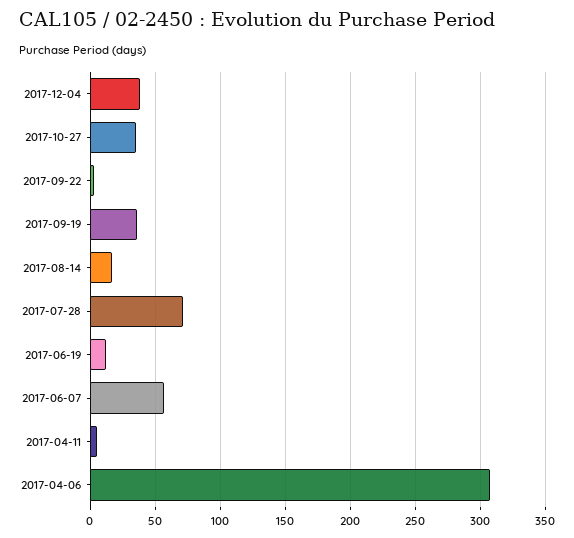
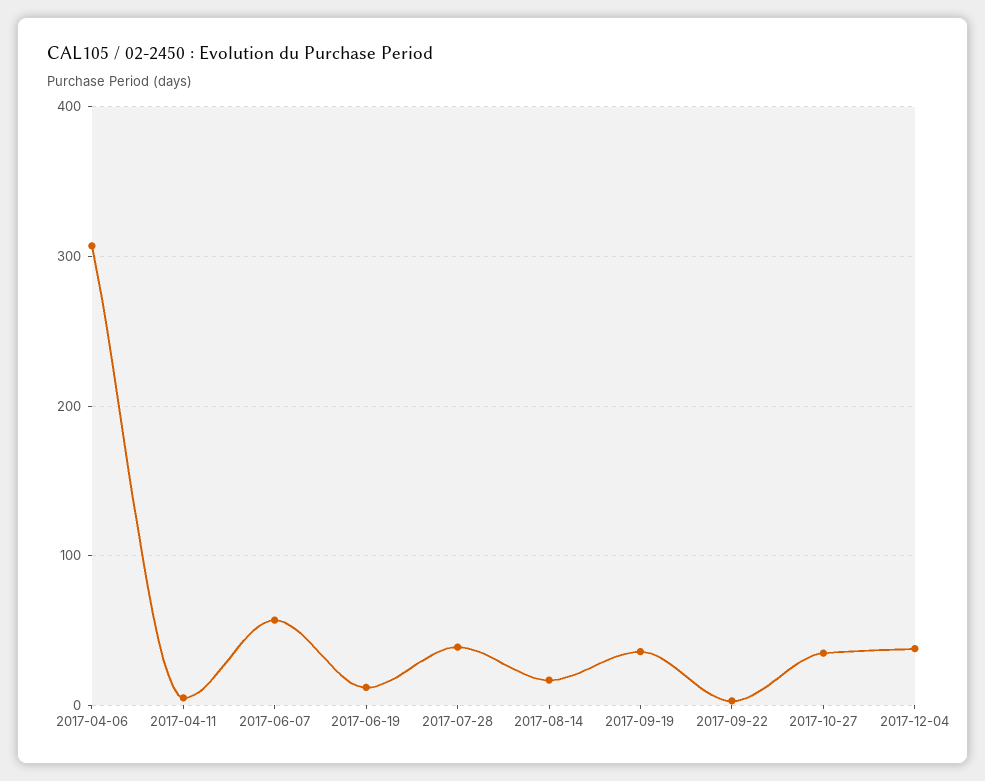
  {
    "2017-12-04": 40,
    "2017-10-27": 35,
    "2017-09-22": 5,
    "2017-09-19": 35,
    "2017-08-14": 15,
-   "2017-07-28": 70,
+   "2017-07-28": 40,
    "2017-06-19": 10,
    "2017-06-07": 55,
    "2017-04-11": 5,
    "2017-04-06": 305
  }

